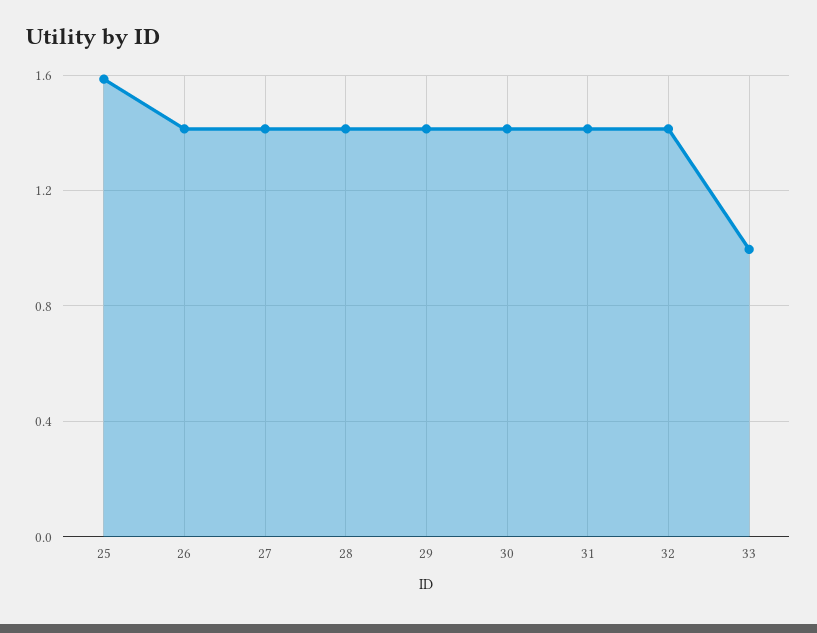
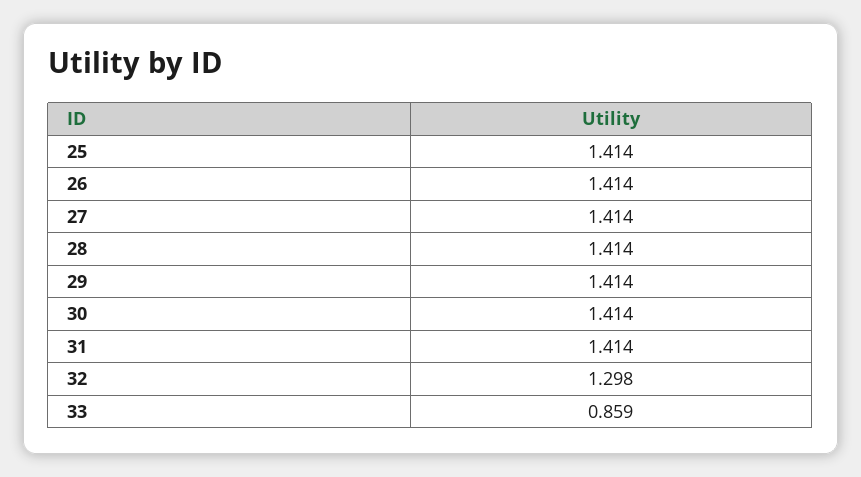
  {
-   "25": 1.6,
+   "25": 1.414,
    "26": 1.414,
    "27": 1.414,
    "28": 1.414,
    "29": 1.414,
    "30": 1.414,
    "31": 1.414,
-   "32": 1.4,
+   "32": 1.298,
-   "33": 1
+   "33": 0.859
  }

